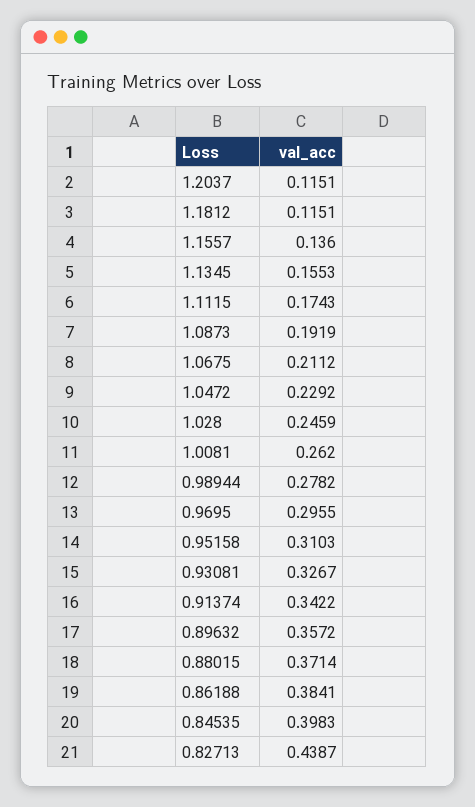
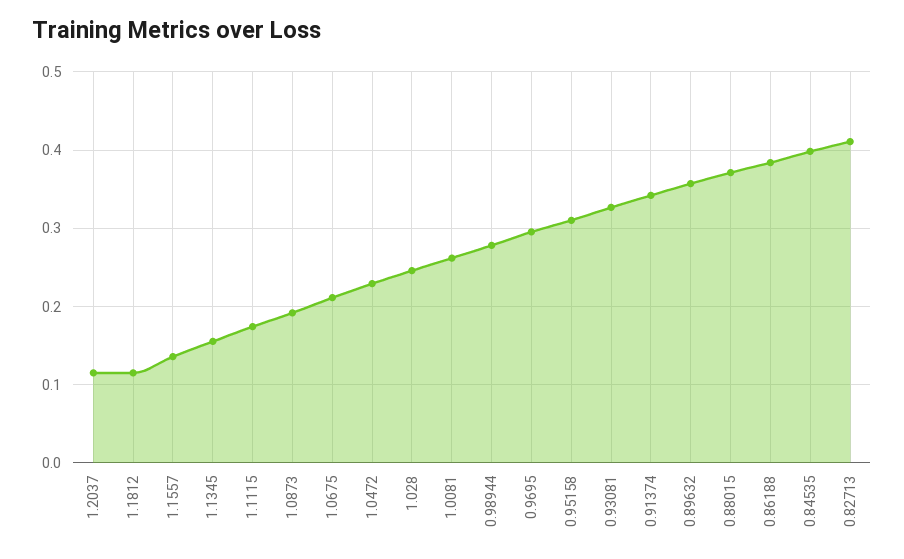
  {
    "1.2037": 0.1151,
    "1.1812": 0.1151,
    "1.1557": 0.136,
    "1.1345": 0.1553,
    "1.1115": 0.1743,
    "1.0873": 0.1919,
    "1.0675": 0.2112,
    "1.0472": 0.2292,
    "1.028": 0.2459,
    "1.0081": 0.262,
    "0.98944": 0.2782,
    "0.9695": 0.2955,
    "0.95158": 0.3103,
    "0.93081": 0.3267,
    "0.91374": 0.3422,
    "0.89632": 0.3572,
    "0.88015": 0.3714,
    "0.86188": 0.3841,
    "0.84535": 0.3983,
-   "0.82713": 0.4387
+   "0.82713": 0.41
  }

